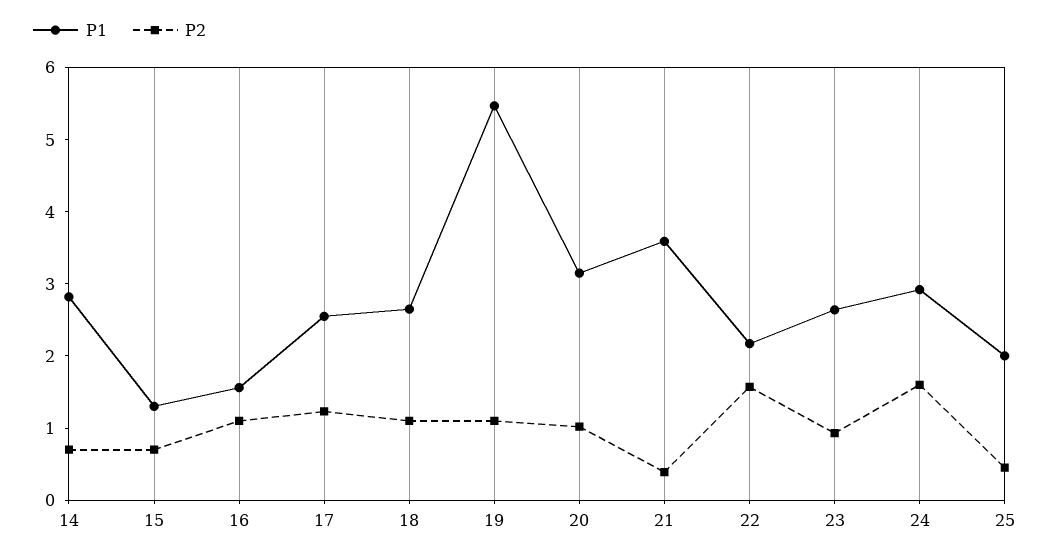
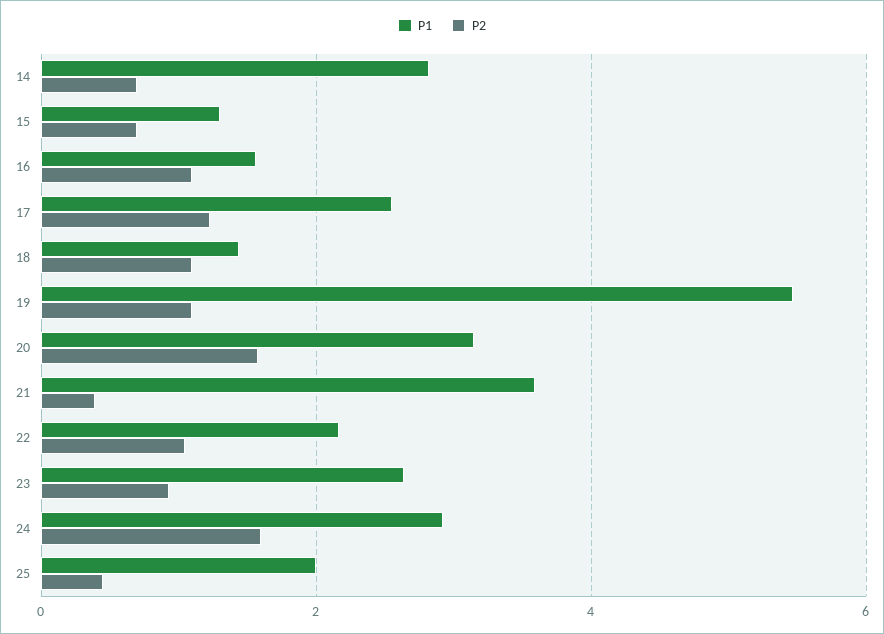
  {
    "P1": {
      "14": 2.8,
      "15": 1.4,
      "16": 1.6,
      "17": 2.6,
-     "18": 2.6,
+     "18": 1.4,
      "19": 5.4,
      "20": 3.2,
      "21": 3.6,
      "22": 2.2,
      "23": 2.6,
      "24": 3,
      "25": 2
    },
    "P2": {
      "14": 0.8,
      "15": 0.8,
      "16": 1.2,
      "17": 1.2,
      "18": 1.2,
      "19": 1.2,
-     "20": 1,
+     "20": 1.6,
      "21": 0.4,
-     "22": 1.6,
+     "22": 1,
      "23": 1,
      "24": 1.6,
      "25": 0.4
    }
  }

